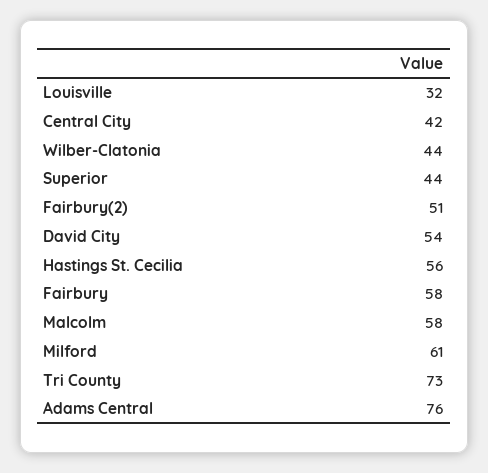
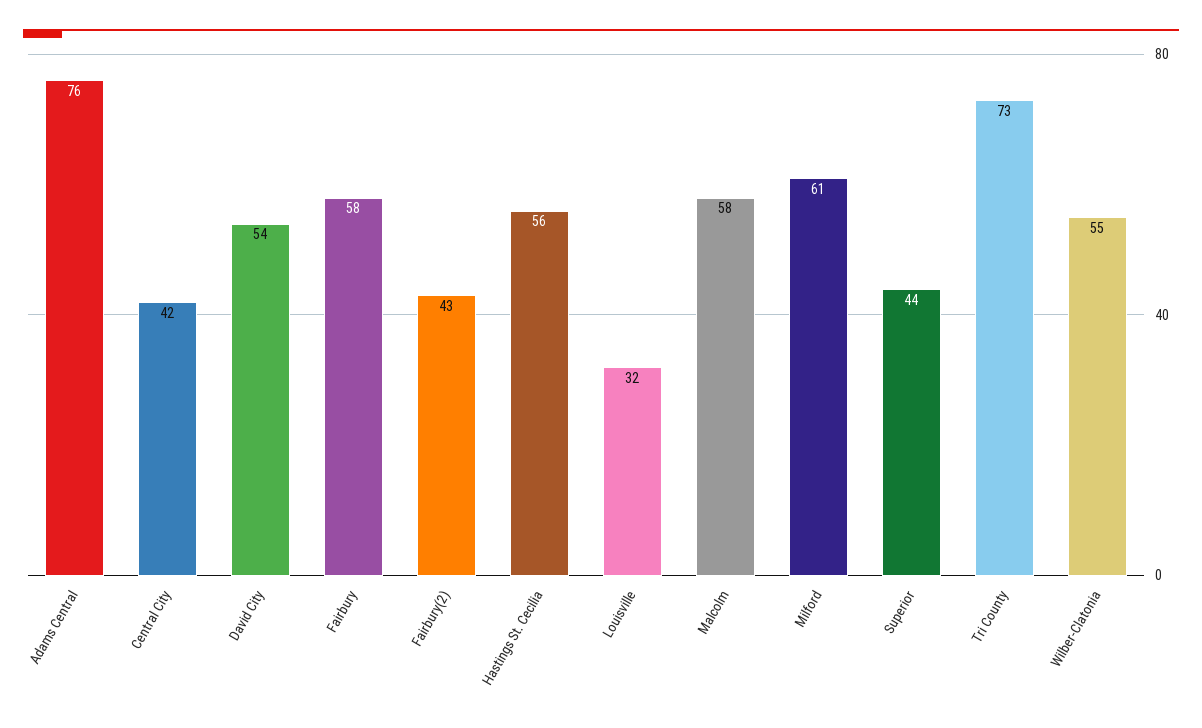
  {
    "Louisville": 32,
    "Central City": 42,
-   "Wilber-Clatonia": 44,
+   "Wilber-Clatonia": 55,
    "Superior": 44,
-   "Fairbury(2)": 51,
+   "Fairbury(2)": 43,
    "David City": 54,
    "Hastings St. Cecilia": 56,
    "Fairbury": 58,
    "Malcolm": 58,
    "Milford": 61,
    "Tri County": 73,
    "Adams Central": 76
  }

